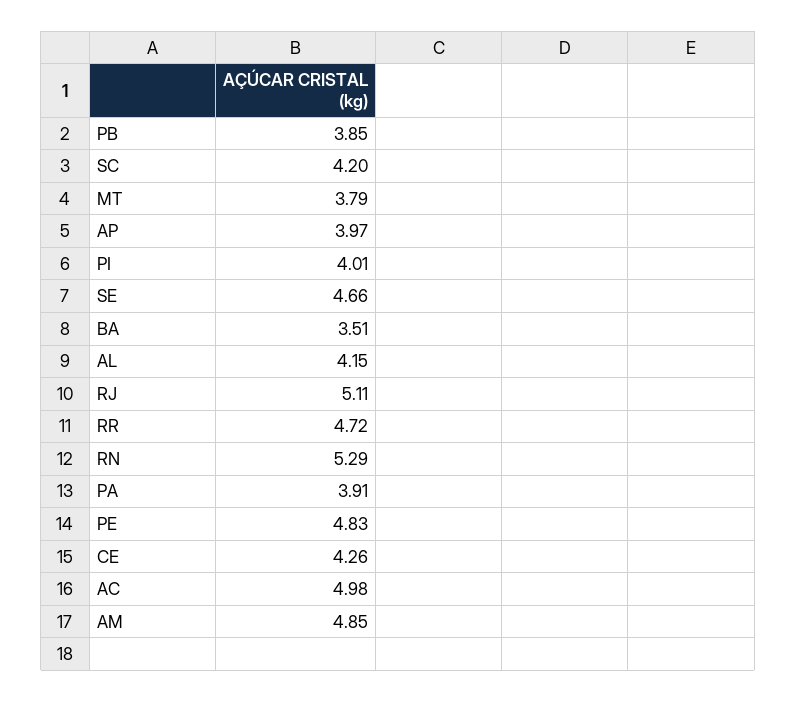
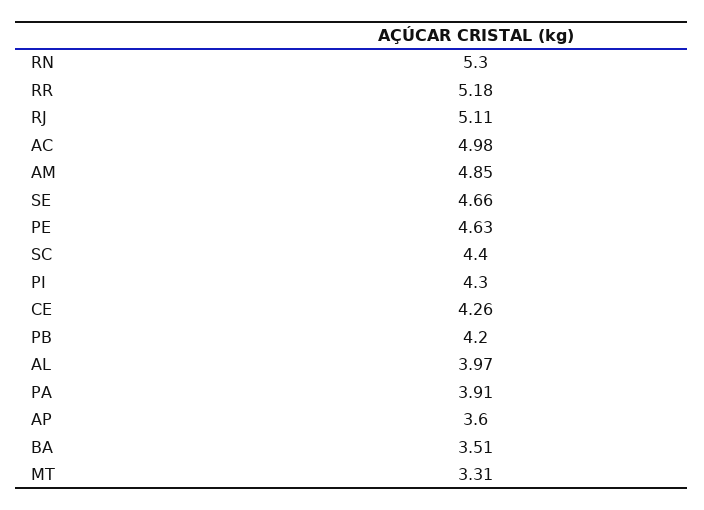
  {
-   "PB": 3.85,
+   "PB": 4.2,
-   "SC": 4.2,
+   "SC": 4.4,
-   "MT": 3.79,
+   "MT": 3.31,
-   "AP": 3.97,
+   "AP": 3.6,
-   "PI": 4.01,
+   "PI": 4.3,
    "SE": 4.66,
    "BA": 3.51,
-   "AL": 4.15,
+   "AL": 3.97,
    "RJ": 5.11,
-   "RR": 4.72,
+   "RR": 5.18,
-   "RN": 5.29,
+   "RN": 5.3,
    "PA": 3.91,
-   "PE": 4.83,
+   "PE": 4.63,
    "CE": 4.26,
    "AC": 4.98,
    "AM": 4.85
  }

